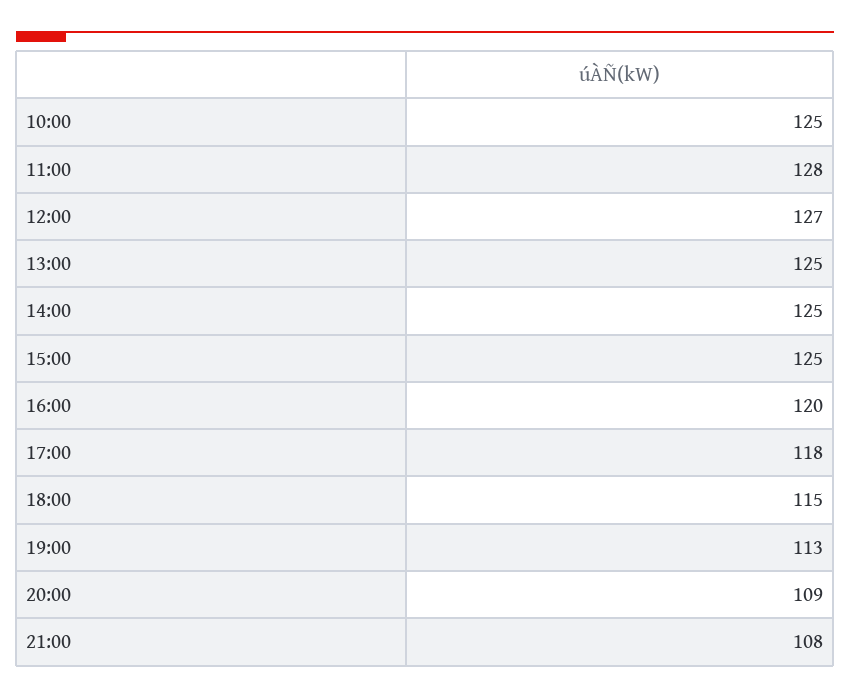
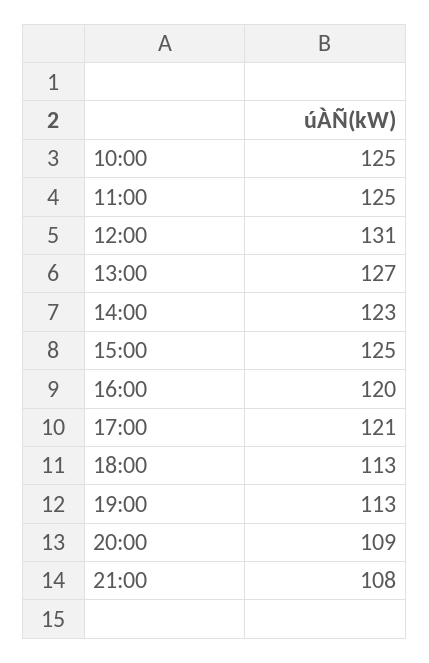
  {
    "10:00": 125,
-   "11:00": 128,
+   "11:00": 125,
-   "12:00": 127,
+   "12:00": 131,
-   "13:00": 125,
+   "13:00": 127,
-   "14:00": 125,
+   "14:00": 123,
    "15:00": 125,
    "16:00": 120,
-   "17:00": 118,
+   "17:00": 121,
-   "18:00": 115,
+   "18:00": 113,
    "19:00": 113,
    "20:00": 109,
    "21:00": 108
  }

